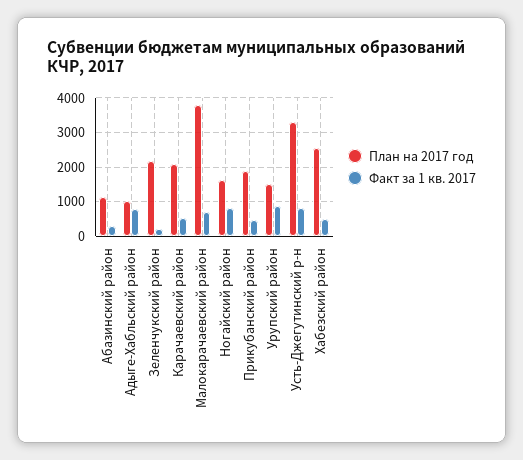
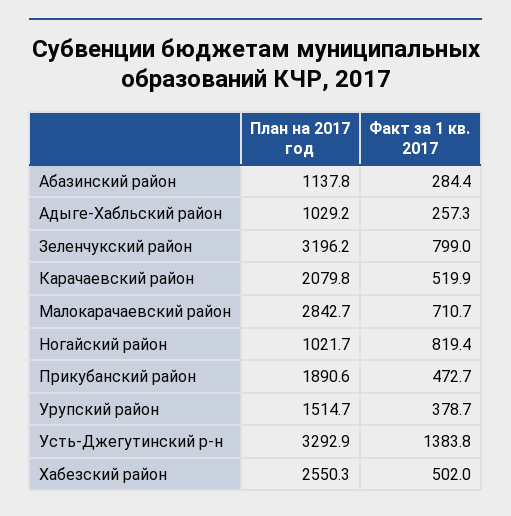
  {
    "План на 2017 год": {
      "Абазинский район": 1137.8,
      "Адыге-Хабльский район": 1029.2,
-     "Зеленчукский район": 2200,
+     "Зеленчукский район": 3196.2,
      "Карачаевский район": 2079.8,
-     "Малокарачаевский район": 3800,
+     "Малокарачаевский район": 2842.7,
-     "Ногайский район": 1600,
+     "Ногайский район": 1021.7,
      "Прикубанский район": 1890.6,
      "Урупский район": 1514.7,
      "Усть-Джегутинский р-н": 3292.9,
      "Хабезский район": 2550.3
    },
    "Факт за 1 кв. 2017": {
      "Абазинский район": 284.4,
-     "Адыге-Хабльский район": 800,
+     "Адыге-Хабльский район": 257.3,
-     "Зеленчукский район": 200,
+     "Зеленчукский район": 799,
      "Карачаевский район": 519.9,
      "Малокарачаевский район": 710.7,
      "Ногайский район": 819.4,
      "Прикубанский район": 472.7,
-     "Урупский район": 800,
+     "Урупский район": 378.7,
-     "Усть-Джегутинский р-н": 800,
+     "Усть-Джегутинский р-н": 1383.8,
      "Хабезский район": 502
    }
  }

